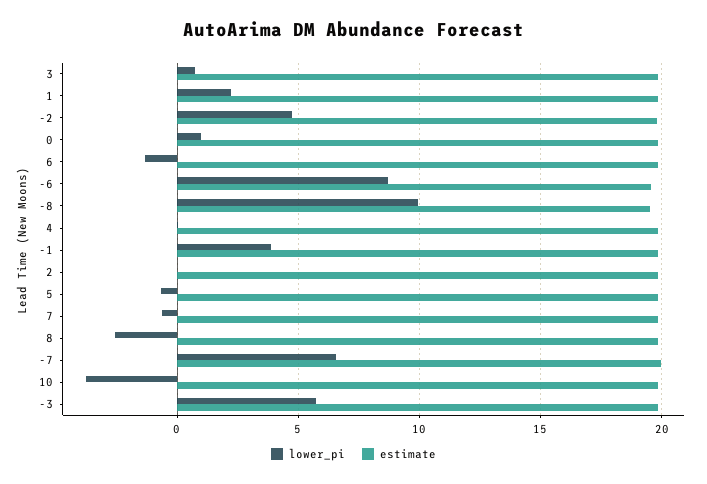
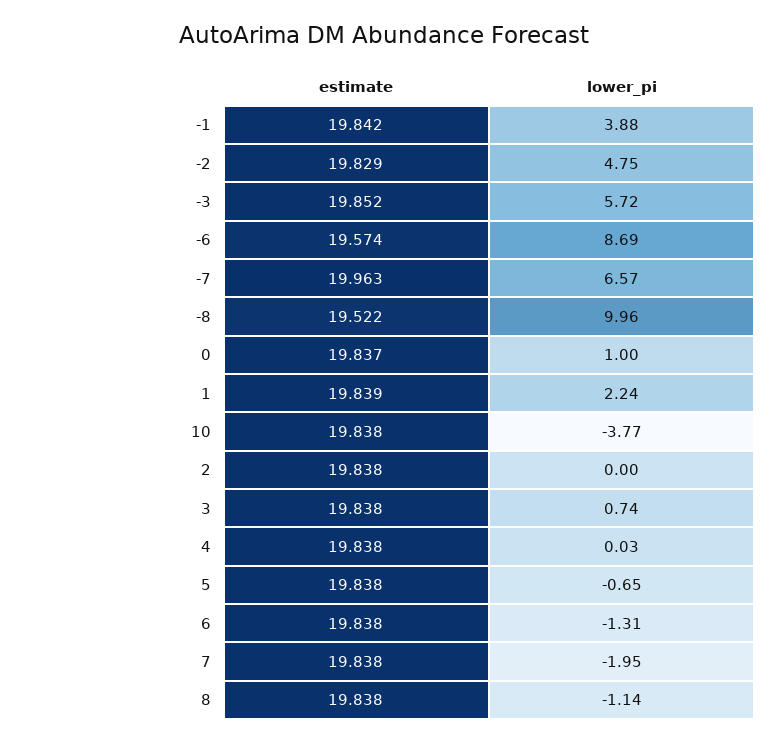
  {
    "lower_pi": {
      "3": 0.74,
      "1": 2.24,
      "-2": 4.75,
      "0": 1,
      "6": -1.31,
      "-6": 8.69,
      "-8": 9.96,
      "4": 0.03,
      "-1": 3.88,
      "2": 0,
      "5": -0.65,
-     "7": -0.5,
+     "7": -1.95,
-     "8": -2.5,
+     "8": -1.14,
      "-7": 6.57,
      "10": -3.77,
      "-3": 5.72
    },
    "estimate": {
      "3": 19.838,
      "1": 19.839,
      "-2": 19.829,
      "0": 19.837,
      "6": 19.838,
      "-6": 19.574,
      "-8": 19.522,
      "4": 19.838,
      "-1": 19.842,
      "2": 19.838,
      "5": 19.838,
      "7": 19.838,
      "8": 19.838,
      "-7": 19.963,
      "10": 19.838,
      "-3": 19.852
    }
  }

